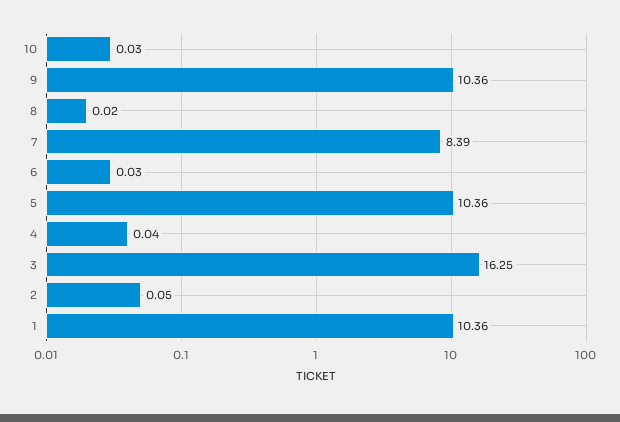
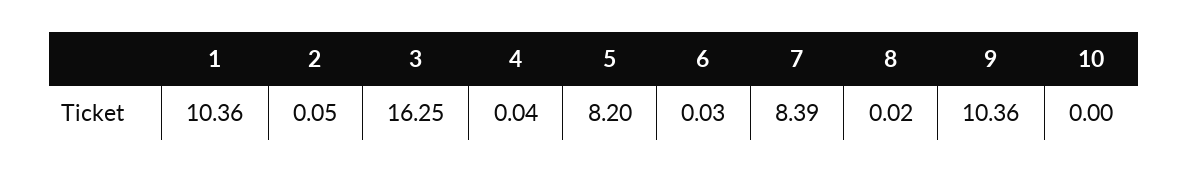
  {
-   "10": 0.03,
+   "10": 0,
    "9": 10.36,
    "8": 0.02,
    "7": 8.39,
    "6": 0.03,
-   "5": 10.36,
+   "5": 8.2,
    "4": 0.04,
    "3": 16.25,
    "2": 0.05,
    "1": 10.36
  }

